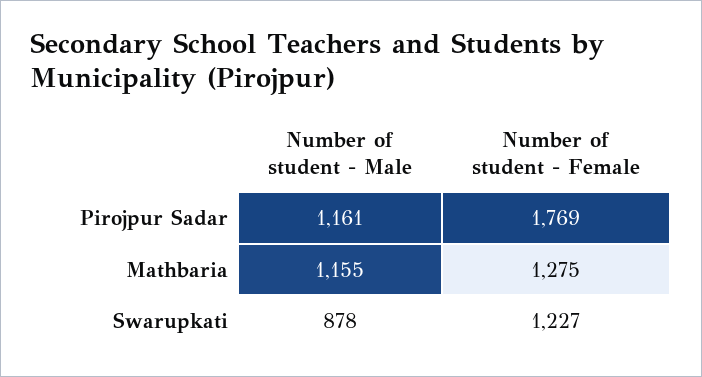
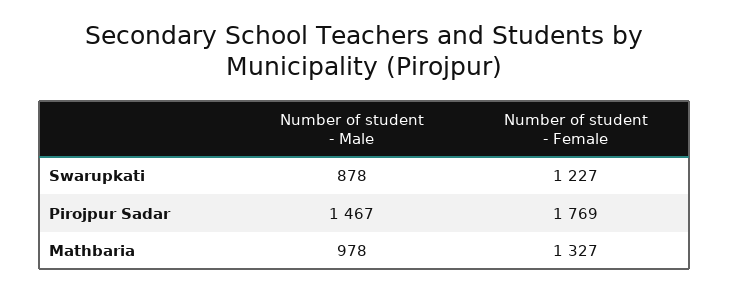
  {
    "Number of student - Male": {
-     "Pirojpur Sadar": 1161,
+     "Pirojpur Sadar": 1467,
-     "Mathbaria": 1155,
+     "Mathbaria": 978,
      "Swarupkati": 878
    },
    "Number of student - Female": {
      "Pirojpur Sadar": 1769,
-     "Mathbaria": 1275,
+     "Mathbaria": 1327,
      "Swarupkati": 1227
    }
  }

